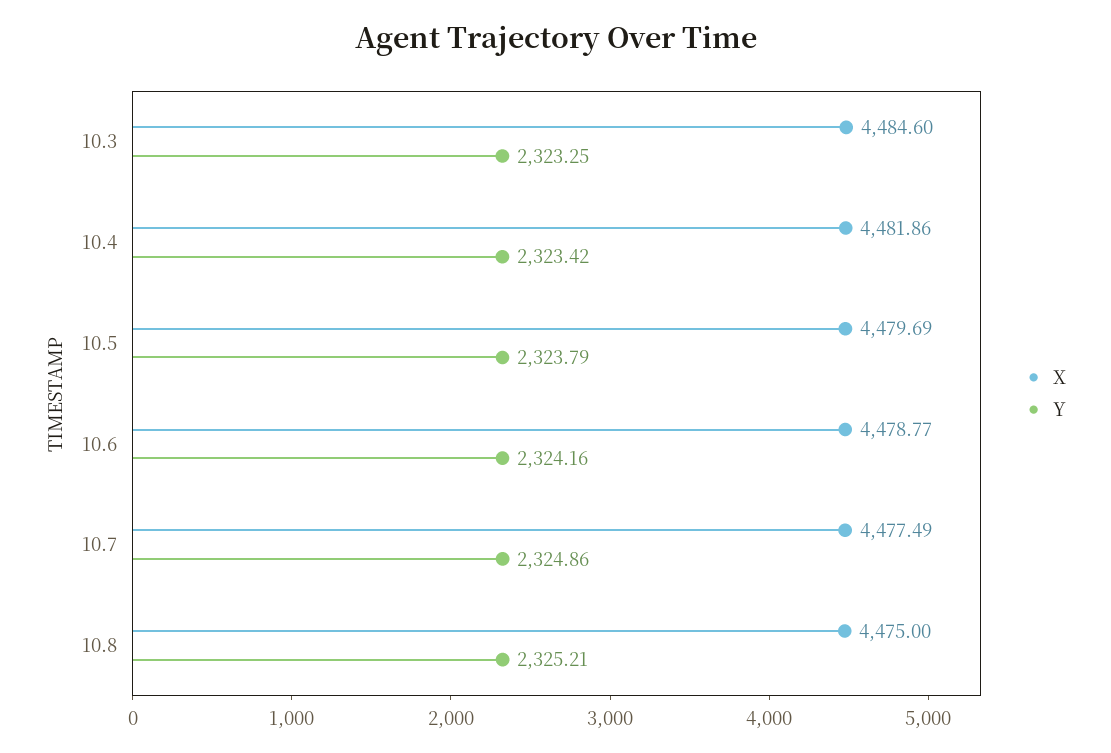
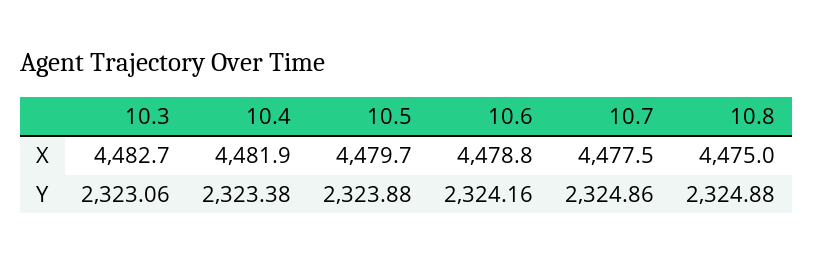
  {
    "X": {
-     "10.3": 4484.6,
+     "10.3": 4482.7,
      "10.4": 4481.86,
      "10.5": 4479.69,
      "10.6": 4478.77,
      "10.7": 4477.49,
      "10.8": 4475
    },
    "Y": {
-     "10.3": 2323.25,
+     "10.3": 2323.06,
-     "10.4": 2323.42,
+     "10.4": 2323.38,
-     "10.5": 2323.79,
+     "10.5": 2323.88,
      "10.6": 2324.16,
      "10.7": 2324.86,
-     "10.8": 2325.21
+     "10.8": 2324.88
    }
  }

